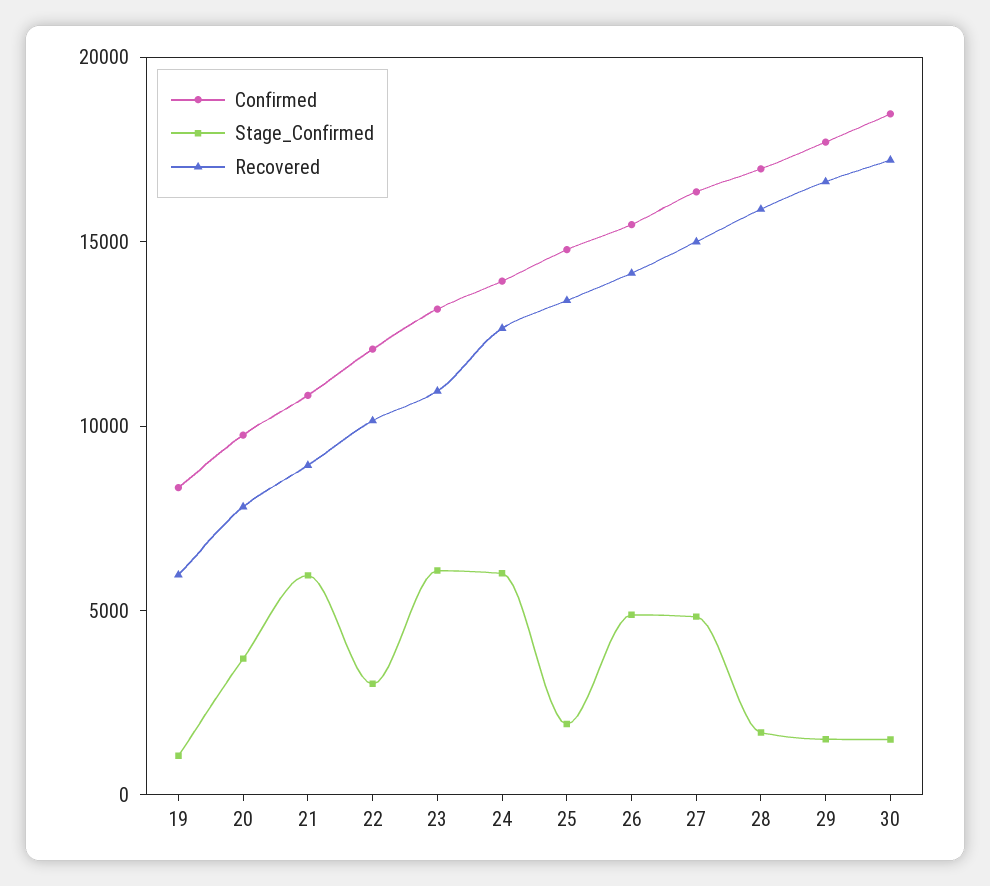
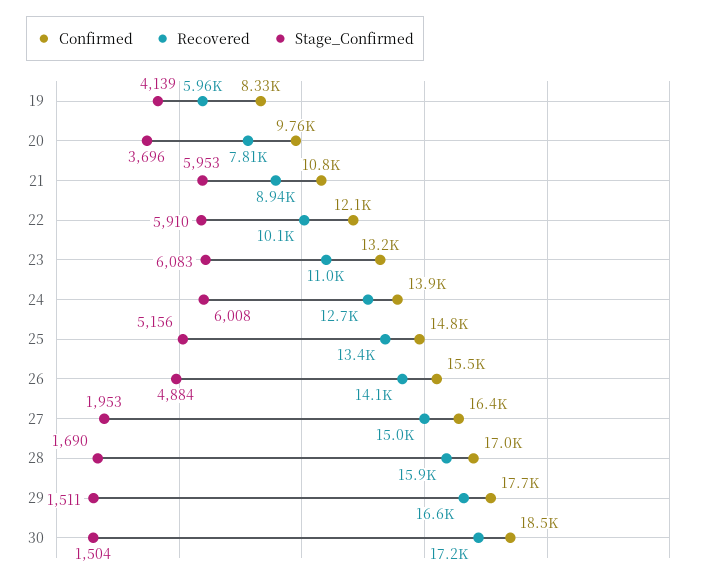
  {
    "Confirmed": {
      "19": 8330,
      "20": 9760,
      "21": 10800,
      "22": 12100,
      "23": 13200,
      "24": 13900,
      "25": 14800,
      "26": 15500,
      "27": 16400,
      "28": 17000,
      "29": 17700,
      "30": 18500
    },
    "Stage_Confirmed": {
-     "19": 1000,
+     "19": 4139,
      "20": 3696,
      "21": 5953,
-     "22": 3000,
+     "22": 5910,
      "23": 6083,
      "24": 6008,
-     "25": 2000,
+     "25": 5156,
      "26": 4884,
-     "27": 5000,
+     "27": 1953,
      "28": 1690,
      "29": 1511,
      "30": 1504
    },
    "Recovered": {
      "19": 5960,
      "20": 7810,
      "21": 8940,
      "22": 10100,
      "23": 11000,
      "24": 12700,
      "25": 13400,
      "26": 14100,
      "27": 15000,
      "28": 15900,
      "29": 16600,
      "30": 17200
    }
  }

